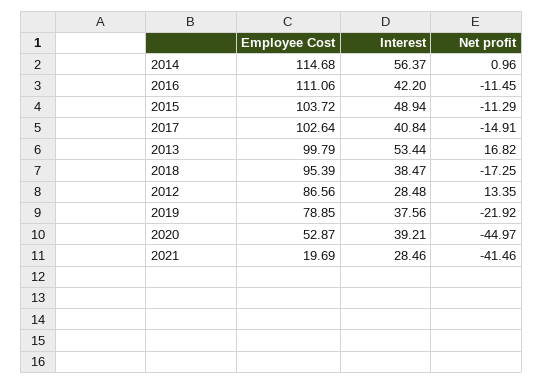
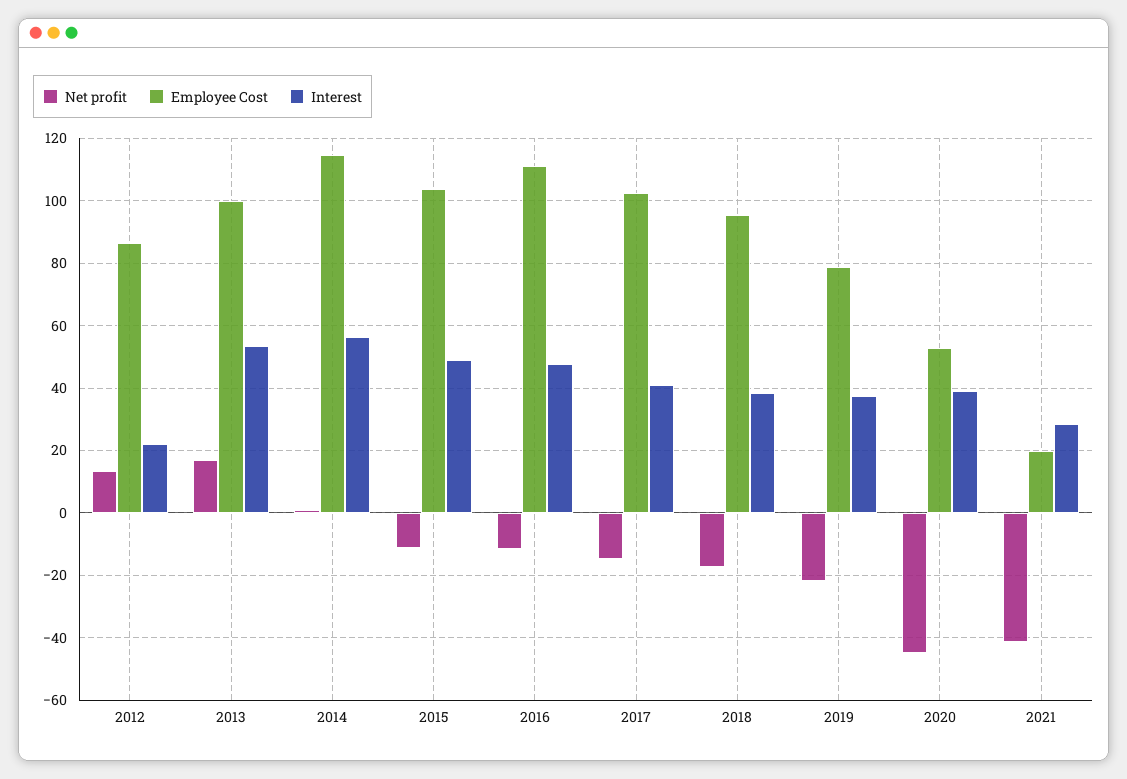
  {
    "Employee Cost": {
      "2014": 114.68,
      "2016": 111.06,
      "2015": 103.72,
      "2017": 102.64,
      "2013": 99.79,
      "2018": 95.39,
      "2012": 86.56,
      "2019": 78.85,
      "2020": 52.87,
      "2021": 19.69
    },
    "Interest": {
      "2014": 56.37,
-     "2016": 42.2,
+     "2016": 48,
      "2015": 48.94,
      "2017": 40.84,
      "2013": 53.44,
      "2018": 38.47,
-     "2012": 28.48,
+     "2012": 22,
      "2019": 37.56,
      "2020": 39.21,
      "2021": 28.46
    },
    "Net profit": {
      "2014": 0.96,
      "2016": -11.45,
      "2015": -11.29,
      "2017": -14.91,
      "2013": 16.82,
      "2018": -17.25,
      "2012": 13.35,
      "2019": -21.92,
      "2020": -44.97,
      "2021": -41.46
    }
  }

